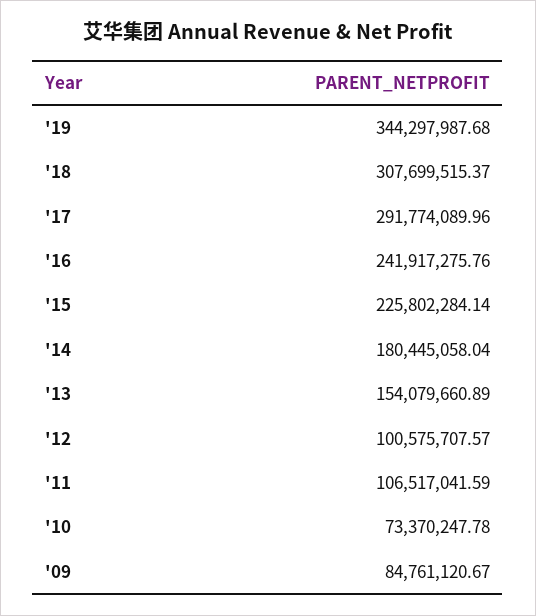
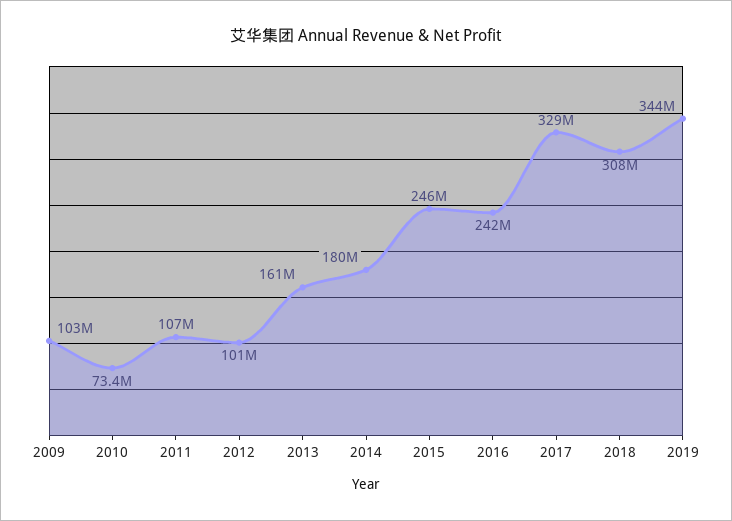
  {
    "'19": 344297987.68,
    "'18": 307699515.37,
-   "'17": 291774089.96,
+   "'17": 329000000,
    "'16": 241917275.76,
-   "'15": 225802284.14,
+   "'15": 246000000,
    "'14": 180445058.04,
-   "'13": 154079660.89,
+   "'13": 161000000,
    "'12": 100575707.57,
    "'11": 106517041.59,
    "'10": 73370247.78,
-   "'09": 84761120.67
+   "'09": 103000000
  }

